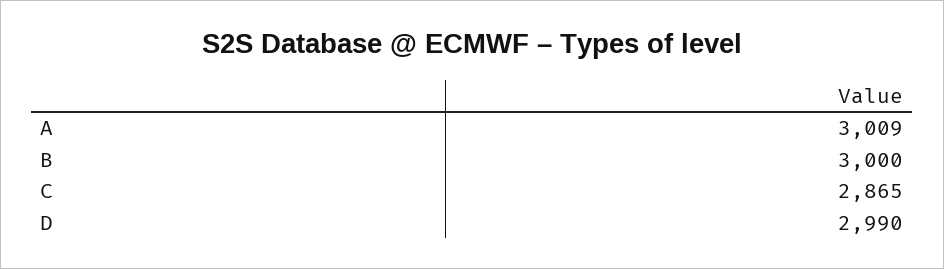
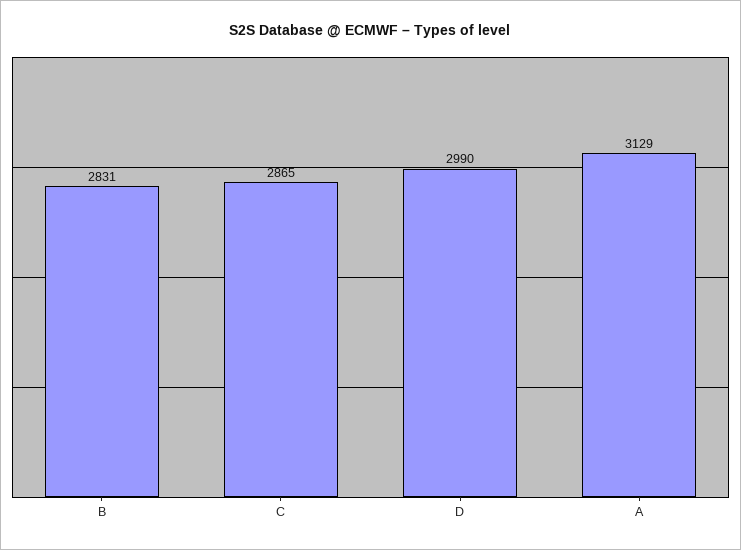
  {
-   "A": 3009,
+   "A": 3129,
-   "B": 3000,
+   "B": 2831,
    "C": 2865,
    "D": 2990
  }

